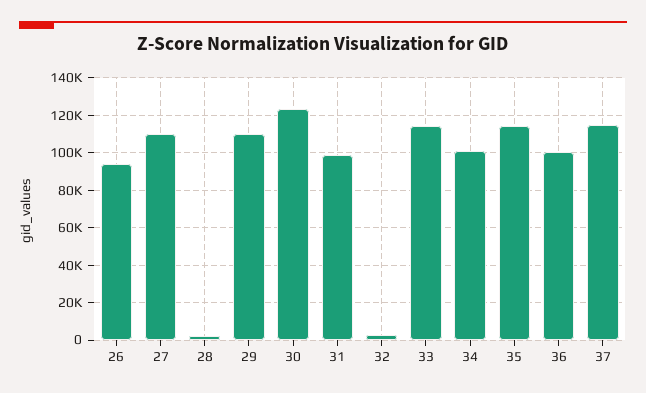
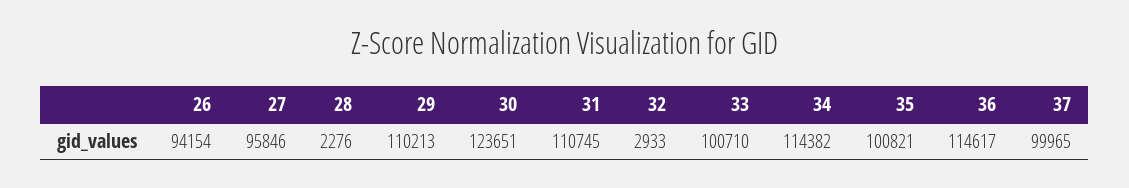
  {
    "26": 94154,
-   "27": 110000,
+   "27": 95846,
    "28": 2276,
    "29": 110213,
    "30": 123651,
-   "31": 100000,
+   "31": 110745,
    "32": 2933,
-   "33": 115000,
+   "33": 100710,
-   "34": 100000,
+   "34": 114382,
-   "35": 115000,
+   "35": 100821,
-   "36": 100000,
+   "36": 114617,
-   "37": 115000
+   "37": 99965
  }

